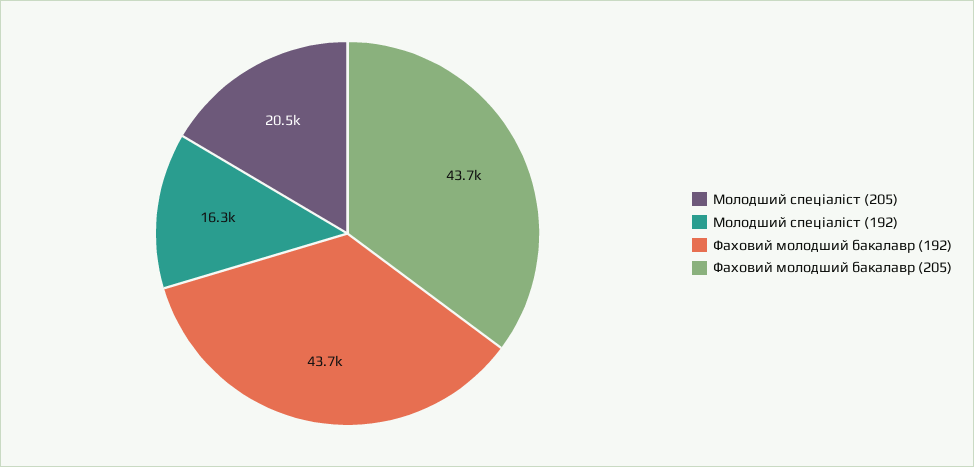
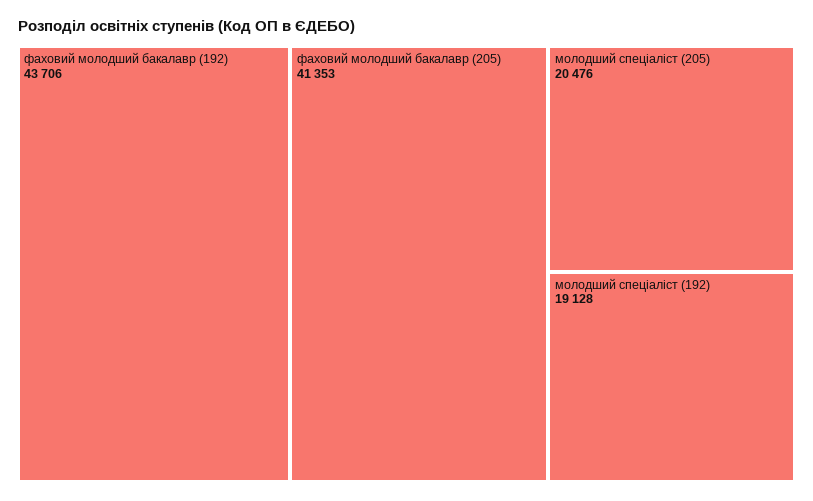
  {
    "Молодший спеціаліст (205)": 20476,
-   "Молодший спеціаліст (192)": 16300,
+   "Молодший спеціаліст (192)": 19128,
    "Фаховий молодший бакалавр (192)": 43706,
-   "Фаховий молодший бакалавр (205)": 43700
+   "Фаховий молодший бакалавр (205)": 41353
  }

